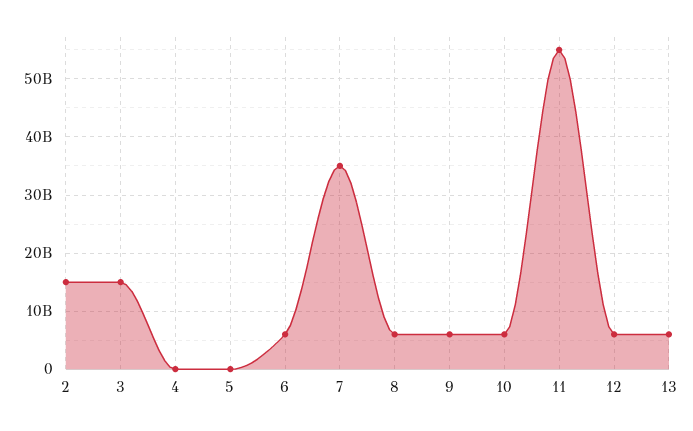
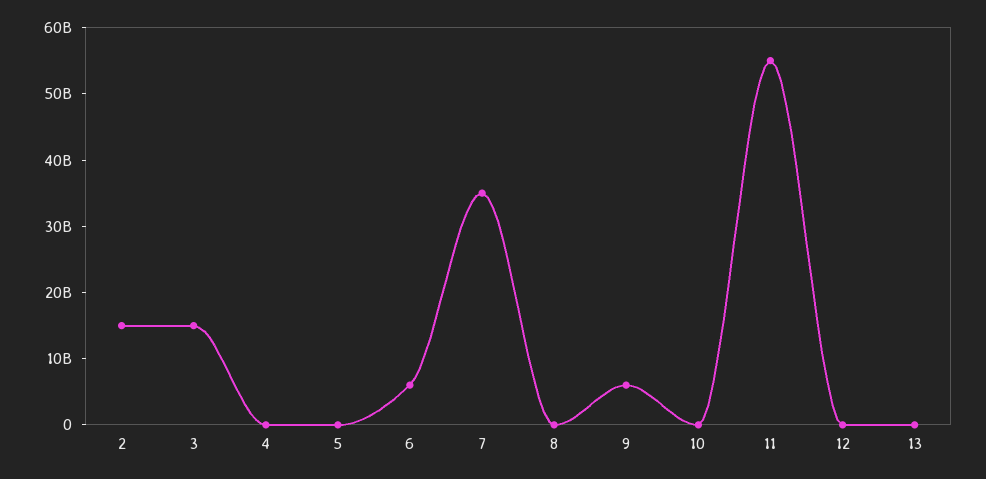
  {
    "2": 16000000000,
    "3": 16000000000,
    "4": 0,
    "5": 0,
    "6": 6000000000,
    "7": 36000000000,
-   "8": 6000000000,
+   "8": 0,
    "9": 6000000000,
-   "10": 6000000000,
+   "10": 0,
    "11": 56000000000,
-   "12": 6000000000,
+   "12": 0,
-   "13": 6000000000
+   "13": 0
  }

